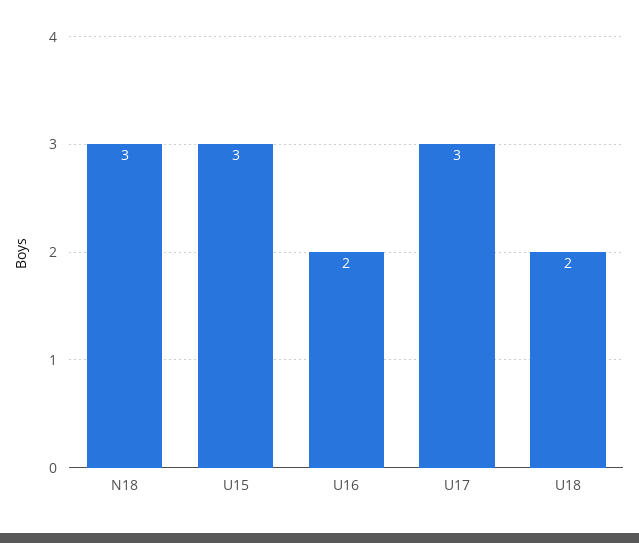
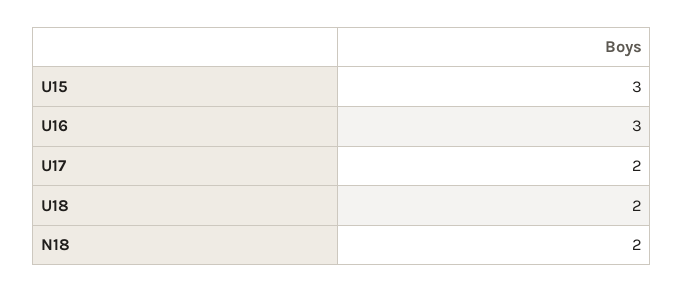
  {
-   "N18": 3,
+   "N18": 2,
    "U15": 3,
-   "U16": 2,
+   "U16": 3,
-   "U17": 3,
+   "U17": 2,
    "U18": 2
  }

